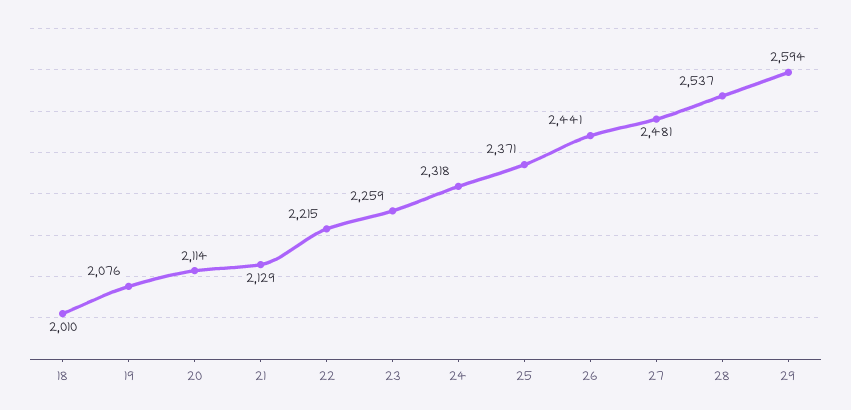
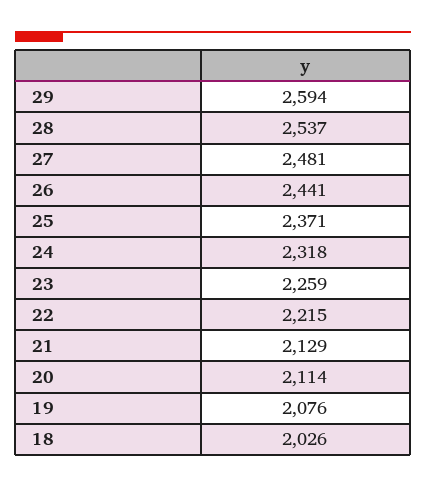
  {
-   "18": 2010,
+   "18": 2026,
    "19": 2076,
    "20": 2114,
    "21": 2129,
    "22": 2215,
    "23": 2259,
    "24": 2318,
    "25": 2371,
    "26": 2441,
    "27": 2481,
    "28": 2537,
    "29": 2594
  }

